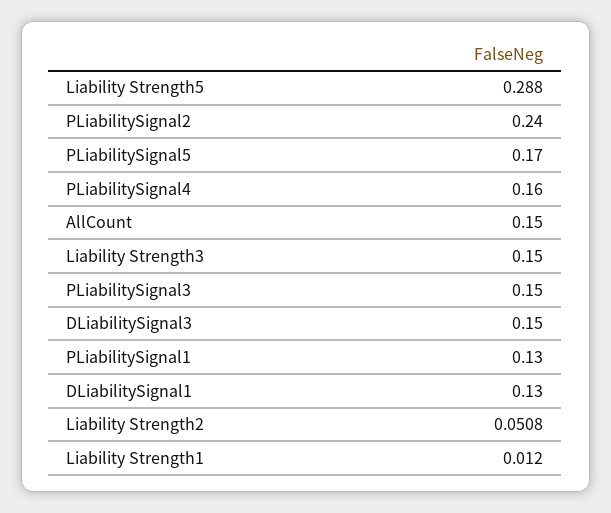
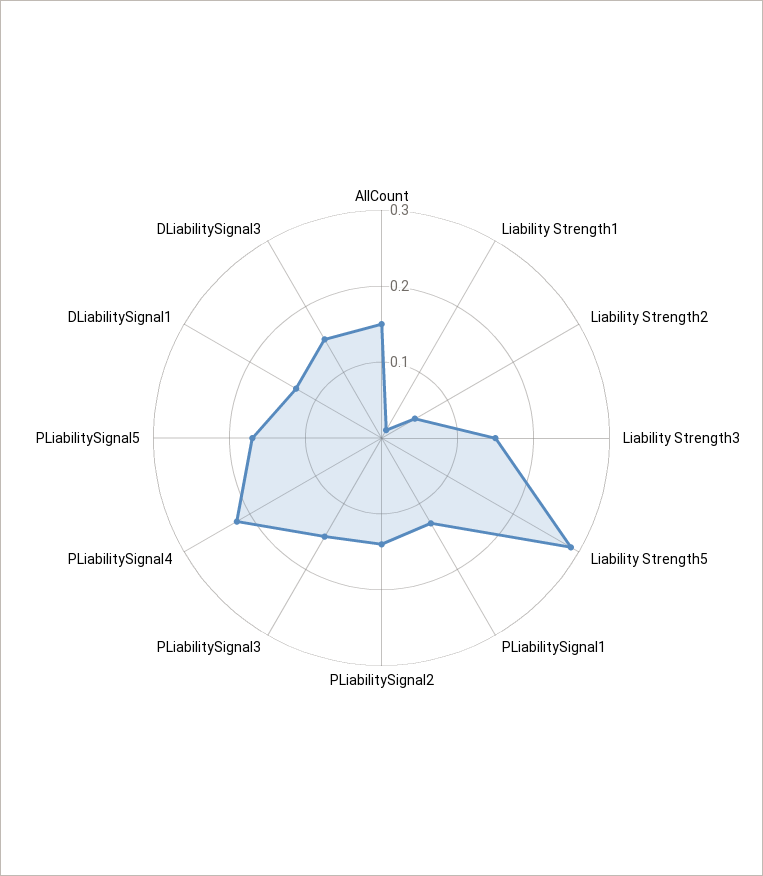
  {
    "Liability Strength5": 0.288,
-   "PLiabilitySignal2": 0.24,
+   "PLiabilitySignal2": 0.14,
    "PLiabilitySignal5": 0.17,
-   "PLiabilitySignal4": 0.16,
+   "PLiabilitySignal4": 0.22,
    "AllCount": 0.15,
    "Liability Strength3": 0.15,
    "PLiabilitySignal3": 0.15,
    "DLiabilitySignal3": 0.15,
    "PLiabilitySignal1": 0.13,
    "DLiabilitySignal1": 0.13,
    "Liability Strength2": 0.0508,
    "Liability Strength1": 0.012
  }

